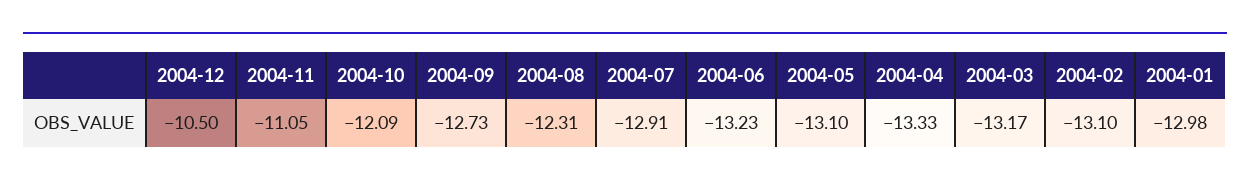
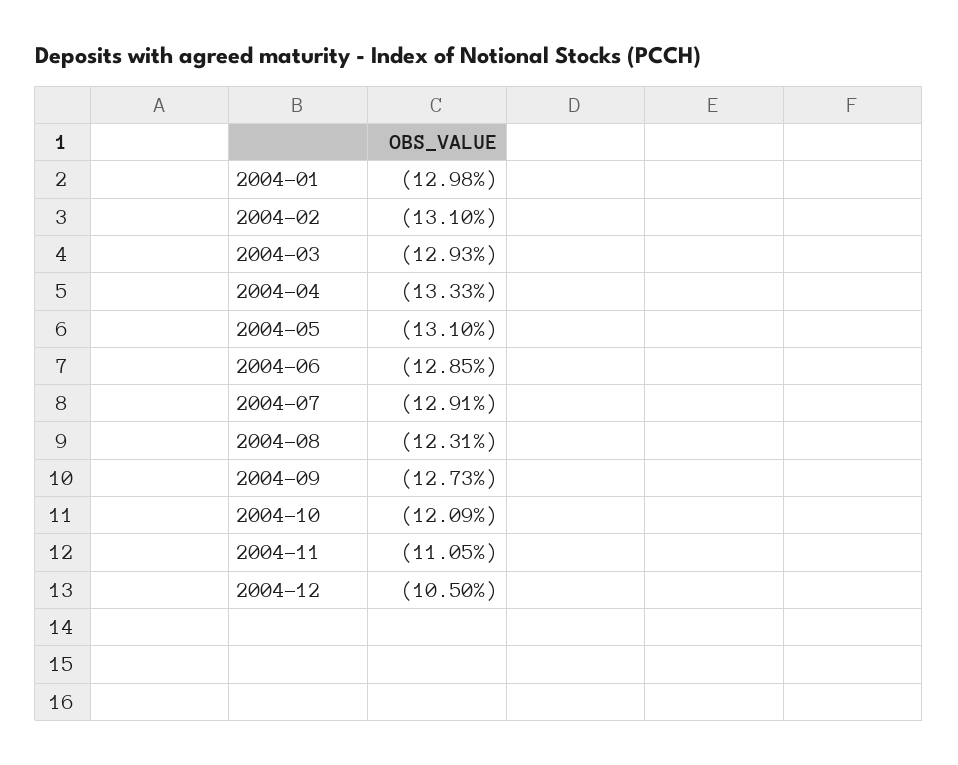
  {
    "2004-12": -10.5,
    "2004-11": -11.05,
    "2004-10": -12.09,
    "2004-09": -12.73,
    "2004-08": -12.31,
    "2004-07": -12.91,
-   "2004-06": -13.23,
+   "2004-06": -12.85,
    "2004-05": -13.1,
    "2004-04": -13.33,
-   "2004-03": -13.17,
+   "2004-03": -12.93,
    "2004-02": -13.1,
    "2004-01": -12.98
  }

